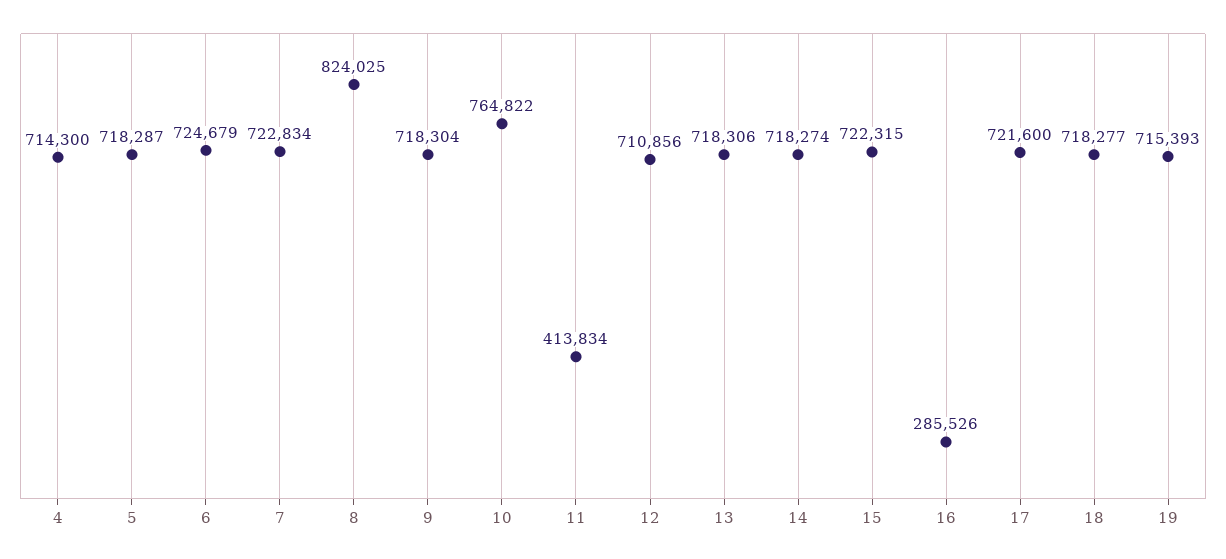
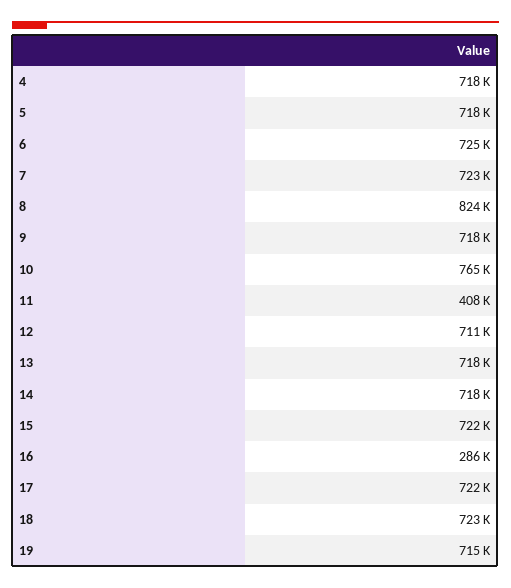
  {
-   "4": 714300,
+   "4": 718000,
    "5": 718287,
    "6": 724679,
    "7": 722834,
    "8": 824025,
    "9": 718304,
    "10": 764822,
-   "11": 413834,
+   "11": 408000,
    "12": 710856,
    "13": 718306,
    "14": 718274,
    "15": 722315,
    "16": 285526,
    "17": 721600,
-   "18": 718277,
+   "18": 723000,
    "19": 715393
  }

